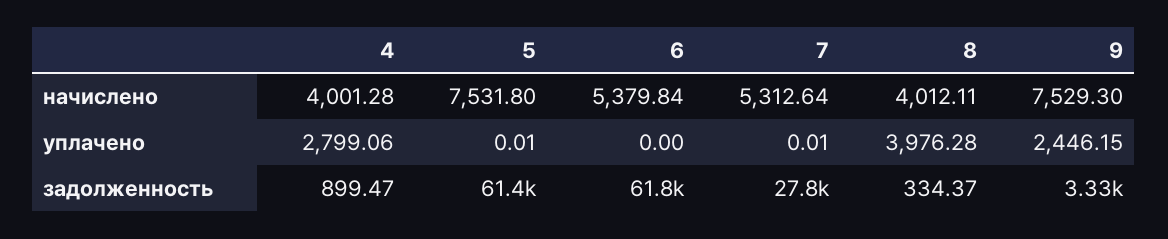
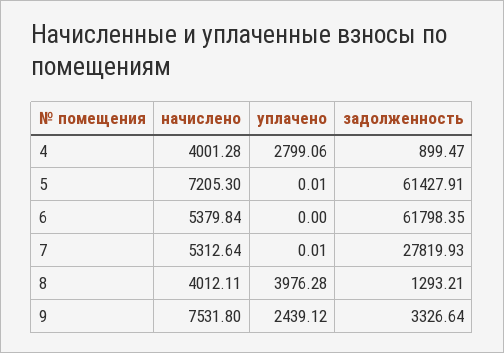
  {
    "4": {
      "начислено": 4001.28,
      "уплачено": 2799.06,
      "задолженность": 899.47
    },
    "5": {
-     "начислено": 7531.8,
+     "начислено": 7205.3,
      "уплачено": 0.01,
      "задолженность": 61427.91
    },
    "6": {
      "начислено": 5379.84,
      "уплачено": 0,
      "задолженность": 61798.35
    },
    "7": {
      "начислено": 5312.64,
      "уплачено": 0.01,
      "задолженность": 27819.93
    },
    "8": {
      "начислено": 4012.11,
      "уплачено": 3976.28,
-     "задолженность": 334.37
+     "задолженность": 1293.21
    },
    "9": {
-     "начислено": 7529.3,
+     "начислено": 7531.8,
-     "уплачено": 2446.15,
+     "уплачено": 2439.12,
      "задолженность": 3326.64
    }
  }

